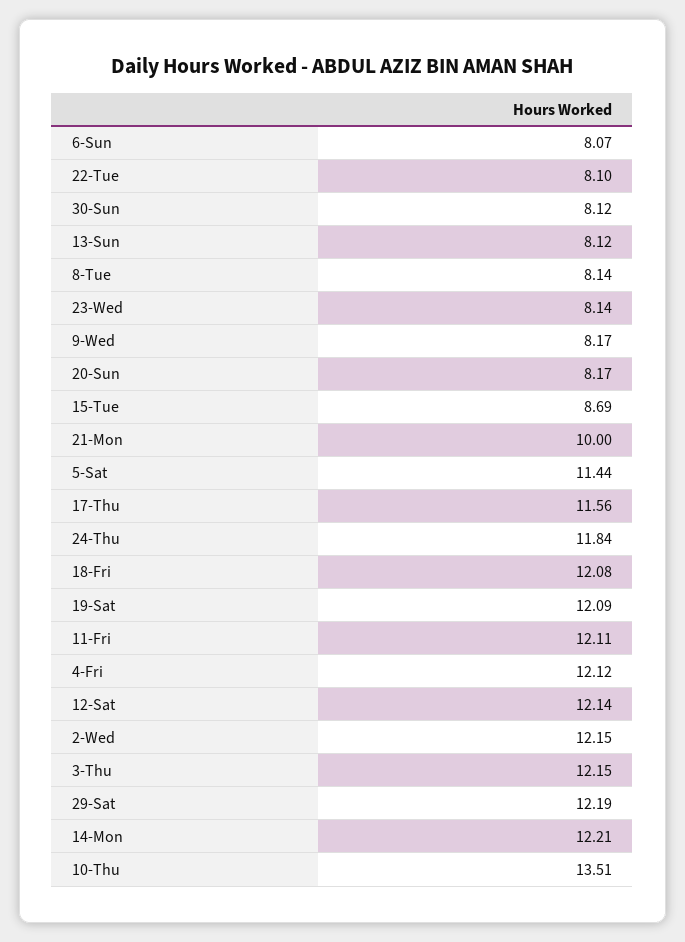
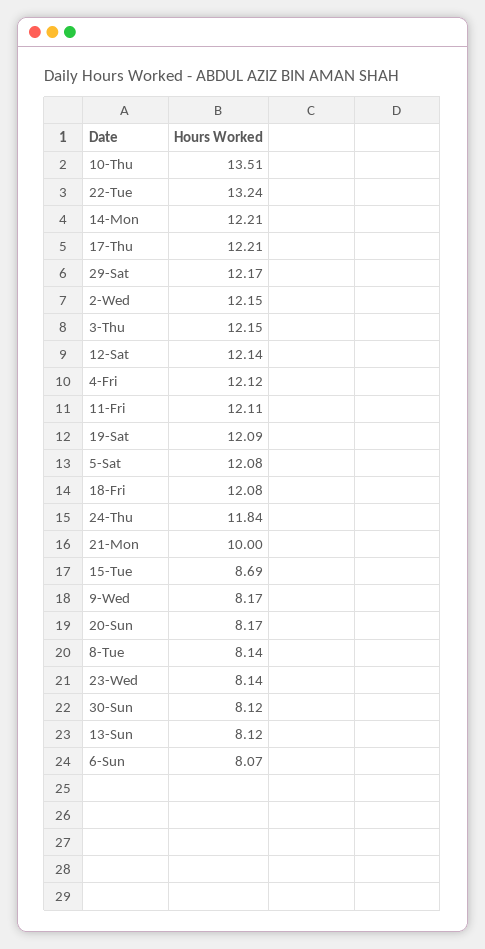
  {
    "6-Sun": 8.07,
-   "22-Tue": 8.1,
+   "22-Tue": 13.24,
    "30-Sun": 8.12,
    "13-Sun": 8.12,
    "8-Tue": 8.14,
    "23-Wed": 8.14,
    "9-Wed": 8.17,
    "20-Sun": 8.17,
    "15-Tue": 8.69,
    "21-Mon": 10,
-   "5-Sat": 11.44,
+   "5-Sat": 12.08,
-   "17-Thu": 11.56,
+   "17-Thu": 12.21,
    "24-Thu": 11.84,
    "18-Fri": 12.08,
    "19-Sat": 12.09,
    "11-Fri": 12.11,
    "4-Fri": 12.12,
    "12-Sat": 12.14,
    "2-Wed": 12.15,
    "3-Thu": 12.15,
-   "29-Sat": 12.19,
+   "29-Sat": 12.17,
    "14-Mon": 12.21,
    "10-Thu": 13.51
  }

